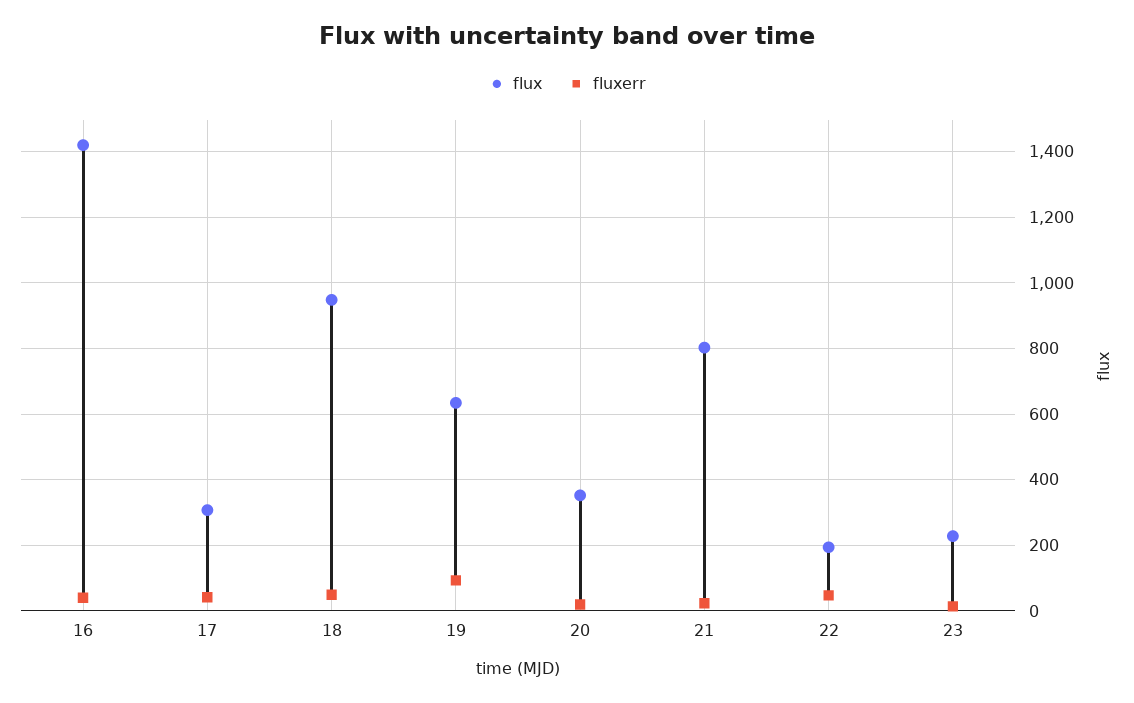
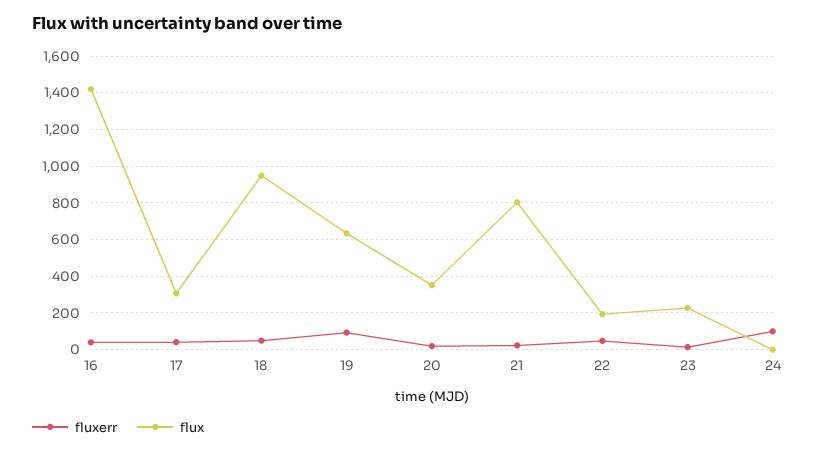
  {
    "flux": {
      "16": 1420,
      "17": 300,
      "18": 940,
      "19": 640,
      "20": 360,
      "21": 800,
      "22": 200,
-     "23": 220
+     "23": 220,
+     "24": 0
    },
    "fluxerr": {
      "16": 40,
      "17": 40,
      "18": 40,
      "19": 100,
      "20": 20,
      "21": 20,
      "22": 40,
-     "23": 20
+     "23": 20,
+     "24": 100
    }
  }

